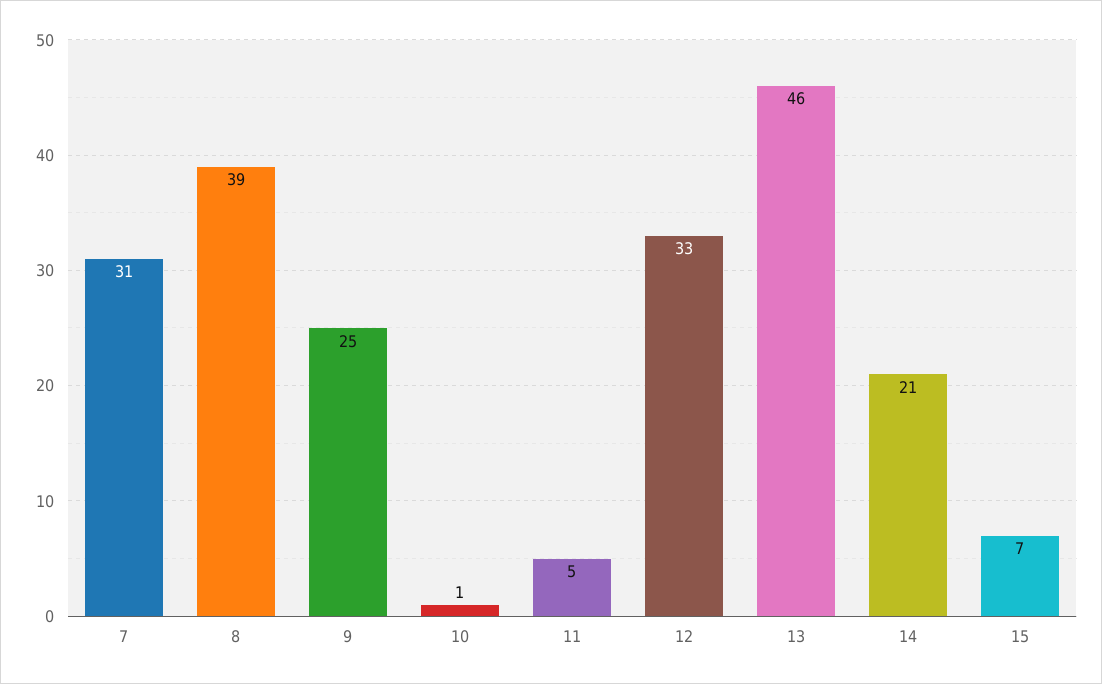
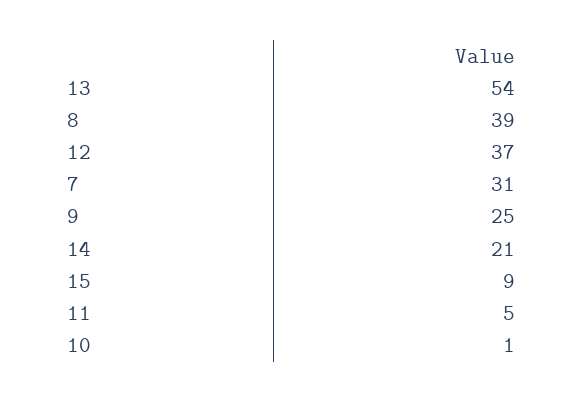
  {
    "7": 31,
    "8": 39,
    "9": 25,
    "10": 1,
    "11": 5,
-   "12": 33,
+   "12": 37,
-   "13": 46,
+   "13": 54,
    "14": 21,
-   "15": 7
+   "15": 9
  }

